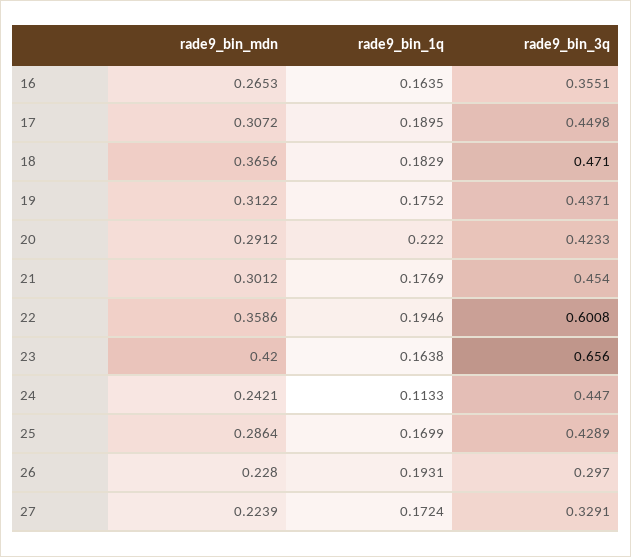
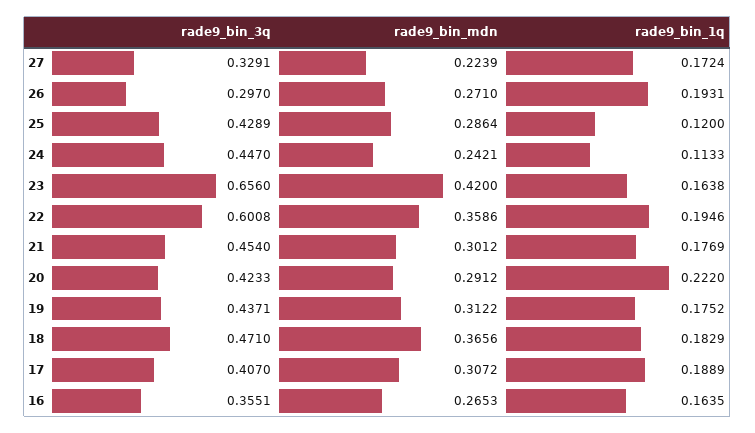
  {
    "rade9_bin_mdn": {
      "16": 0.2653,
      "17": 0.3072,
      "18": 0.3656,
      "19": 0.3122,
      "20": 0.2912,
      "21": 0.3012,
      "22": 0.3586,
      "23": 0.42,
      "24": 0.2421,
      "25": 0.2864,
-     "26": 0.228,
+     "26": 0.271,
      "27": 0.2239
    },
    "rade9_bin_1q": {
      "16": 0.1635,
-     "17": 0.1895,
+     "17": 0.1889,
      "18": 0.1829,
      "19": 0.1752,
      "20": 0.222,
      "21": 0.1769,
      "22": 0.1946,
      "23": 0.1638,
      "24": 0.1133,
-     "25": 0.1699,
+     "25": 0.12,
      "26": 0.1931,
      "27": 0.1724
    },
    "rade9_bin_3q": {
      "16": 0.3551,
-     "17": 0.4498,
+     "17": 0.407,
      "18": 0.471,
      "19": 0.4371,
      "20": 0.4233,
      "21": 0.454,
      "22": 0.6008,
      "23": 0.656,
      "24": 0.447,
      "25": 0.4289,
      "26": 0.297,
      "27": 0.3291
    }
  }

